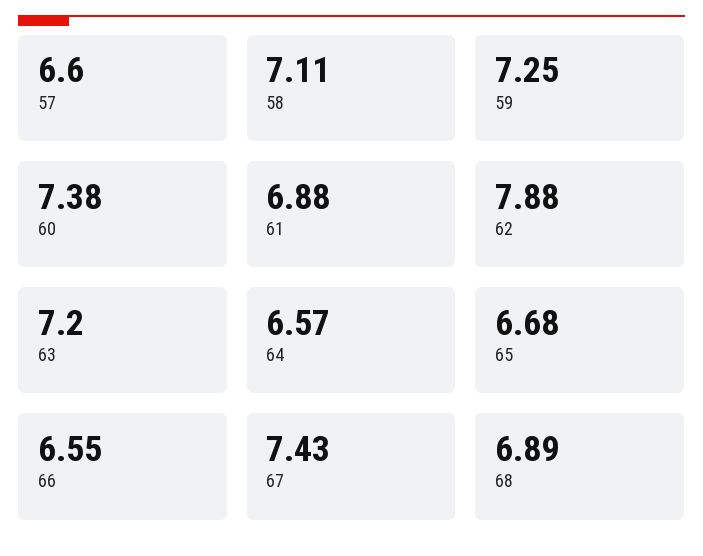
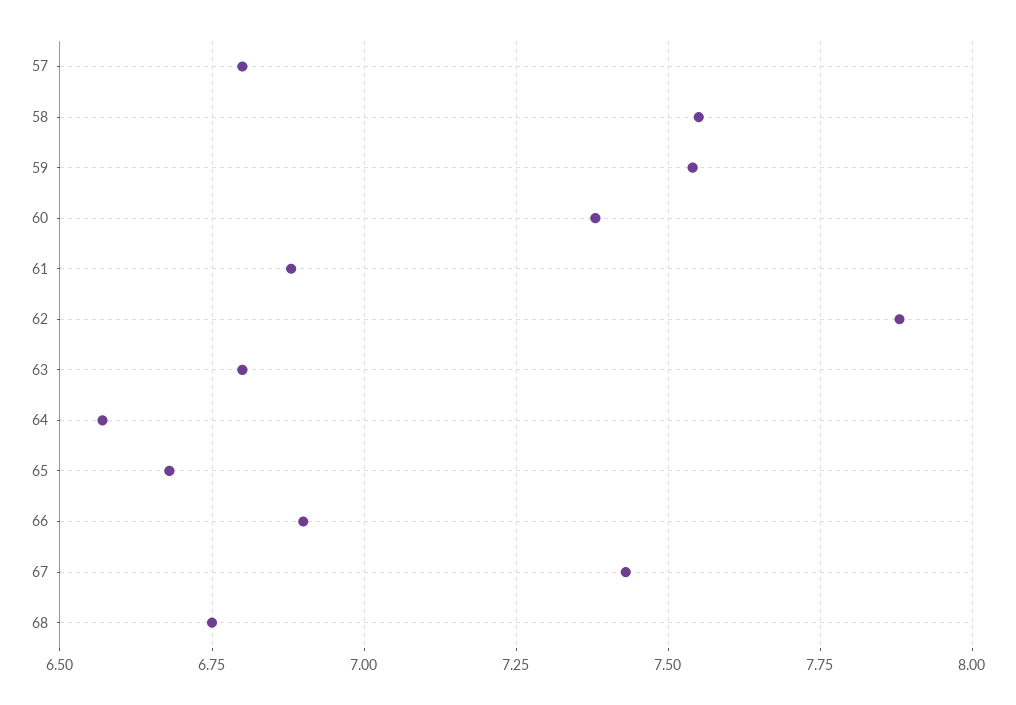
  {
-   "57": 6.6,
+   "57": 6.8,
-   "58": 7.11,
+   "58": 7.55,
-   "59": 7.25,
+   "59": 7.55,
    "60": 7.38,
    "61": 6.88,
    "62": 7.88,
-   "63": 7.2,
+   "63": 6.8,
    "64": 6.57,
    "65": 6.68,
-   "66": 6.55,
+   "66": 6.9,
    "67": 7.43,
-   "68": 6.89
+   "68": 6.75
  }

